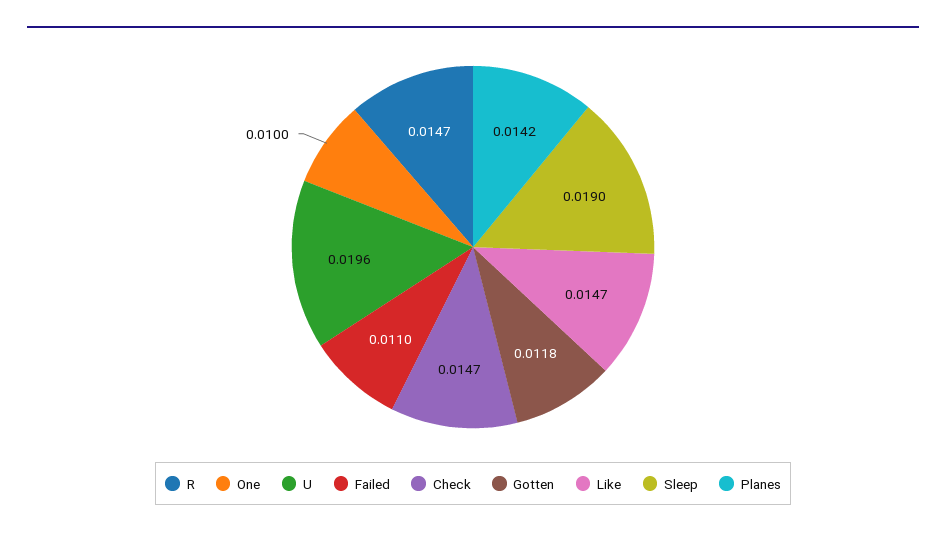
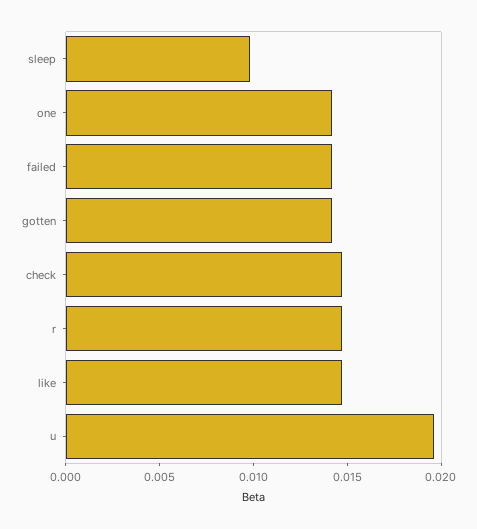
  {
    "R": 0.0147,
-   "One": 0.01,
+   "One": 0.014,
    "U": 0.0196,
-   "Failed": 0.011,
+   "Failed": 0.014,
    "Check": 0.0147,
-   "Gotten": 0.0118,
+   "Gotten": 0.014,
    "Like": 0.0147,
-   "Sleep": 0.019,
+   "Sleep": 0.01
-   "Planes": 0.0142
  }

